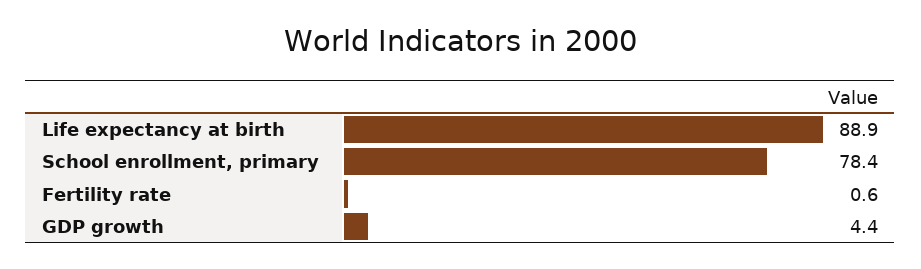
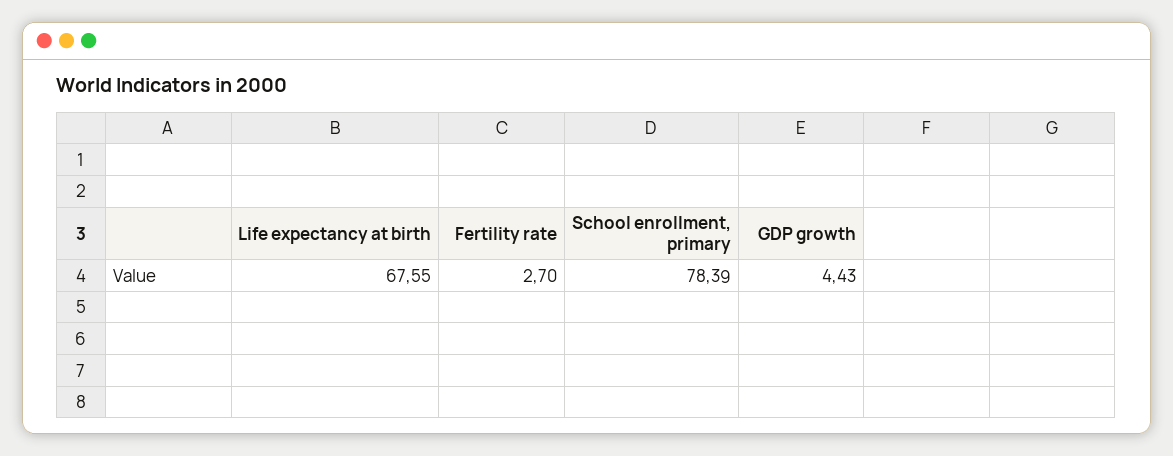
  {
-   "Life expectancy at birth": 88.9,
+   "Life expectancy at birth": 67.55,
    "School enrollment, primary": 78.39,
-   "Fertility rate": 0.6,
+   "Fertility rate": 2.7,
    "GDP growth": 4.43
  }

